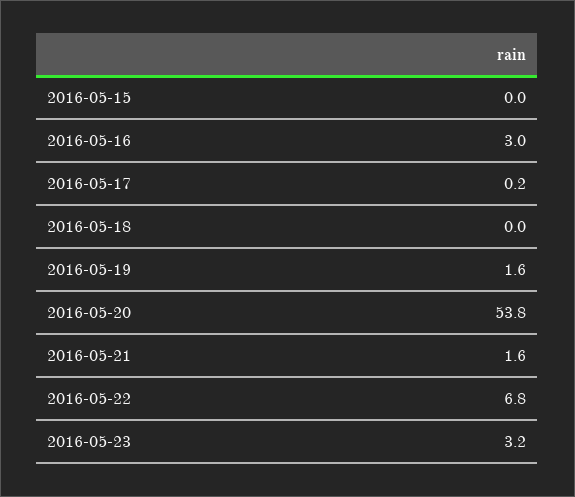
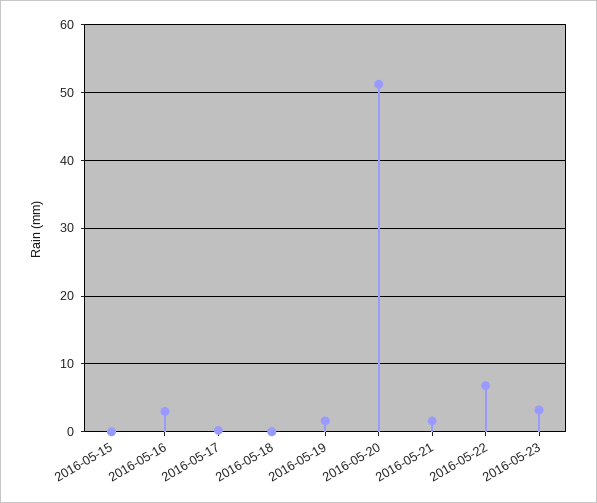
  {
    "2016-05-15": 0,
    "2016-05-16": 3,
    "2016-05-17": 0.2,
    "2016-05-18": 0,
    "2016-05-19": 1.6,
-   "2016-05-20": 53.8,
+   "2016-05-20": 51,
    "2016-05-21": 1.6,
    "2016-05-22": 6.8,
    "2016-05-23": 3.2
  }

